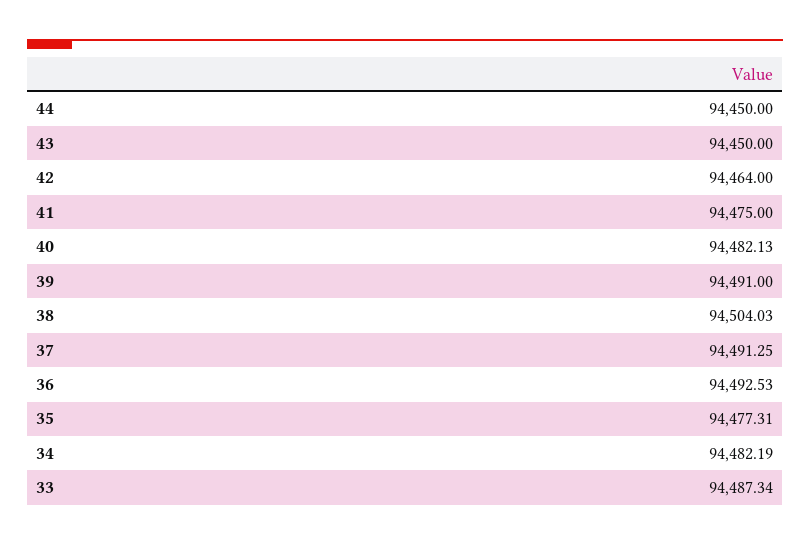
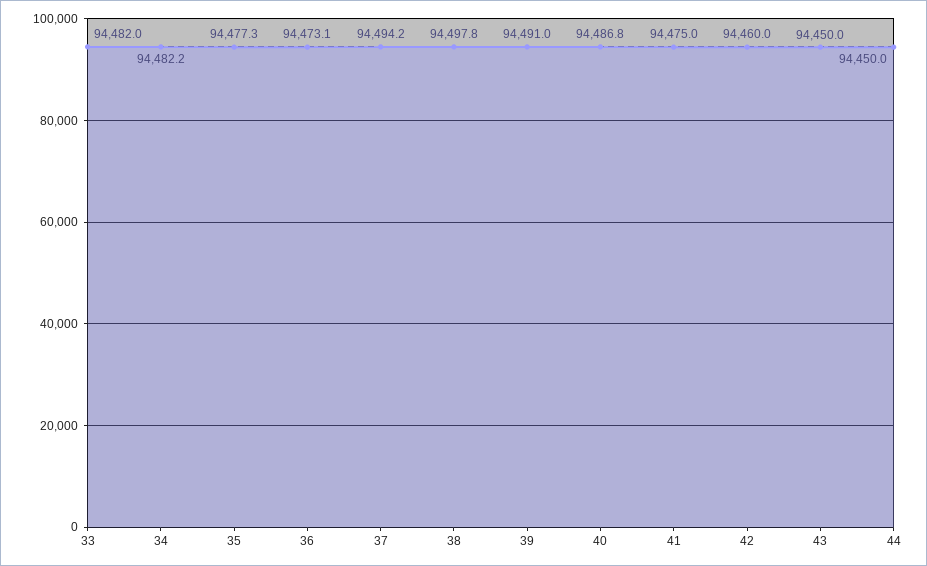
  {
    "44": 94450,
    "43": 94450,
-   "42": 94464,
+   "42": 94460,
    "41": 94475,
-   "40": 94482.13,
+   "40": 94486.8,
    "39": 94491,
-   "38": 94504.03,
+   "38": 94497.8,
-   "37": 94491.25,
+   "37": 94494.2,
-   "36": 94492.53,
+   "36": 94473.1,
    "35": 94477.31,
    "34": 94482.19,
-   "33": 94487.34
+   "33": 94482
  }

